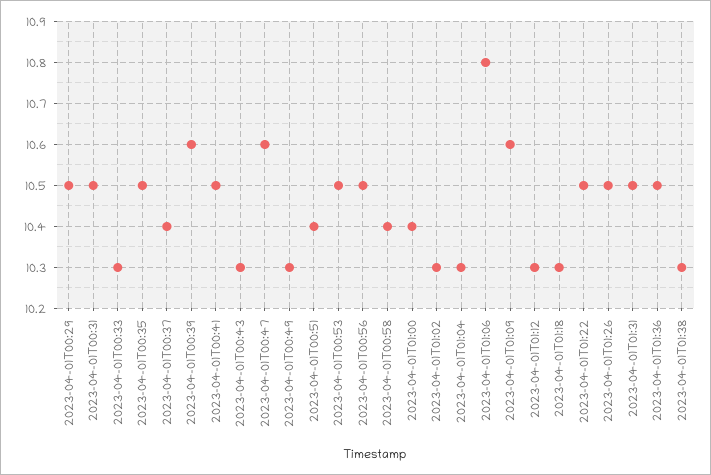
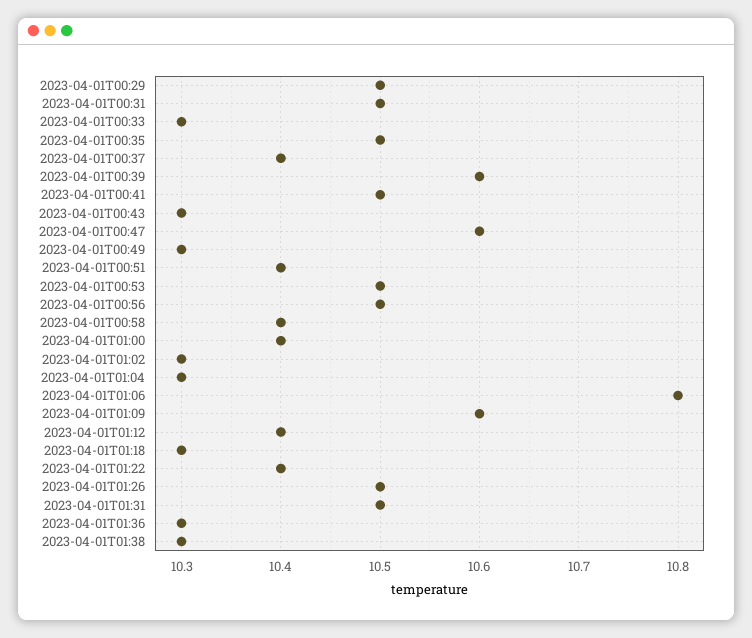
  {
    "2023-04-01T00:29": 10.5,
    "2023-04-01T00:31": 10.5,
    "2023-04-01T00:33": 10.3,
    "2023-04-01T00:35": 10.5,
    "2023-04-01T00:37": 10.4,
    "2023-04-01T00:39": 10.6,
    "2023-04-01T00:41": 10.5,
    "2023-04-01T00:43": 10.3,
    "2023-04-01T00:47": 10.6,
    "2023-04-01T00:49": 10.3,
    "2023-04-01T00:51": 10.4,
    "2023-04-01T00:53": 10.5,
    "2023-04-01T00:56": 10.5,
    "2023-04-01T00:58": 10.4,
    "2023-04-01T01:00": 10.4,
    "2023-04-01T01:02": 10.3,
    "2023-04-01T01:04": 10.3,
    "2023-04-01T01:06": 10.8,
    "2023-04-01T01:09": 10.6,
-   "2023-04-01T01:12": 10.3,
+   "2023-04-01T01:12": 10.4,
    "2023-04-01T01:18": 10.3,
-   "2023-04-01T01:22": 10.5,
+   "2023-04-01T01:22": 10.4,
    "2023-04-01T01:26": 10.5,
    "2023-04-01T01:31": 10.5,
-   "2023-04-01T01:36": 10.5,
+   "2023-04-01T01:36": 10.3,
    "2023-04-01T01:38": 10.3
  }

